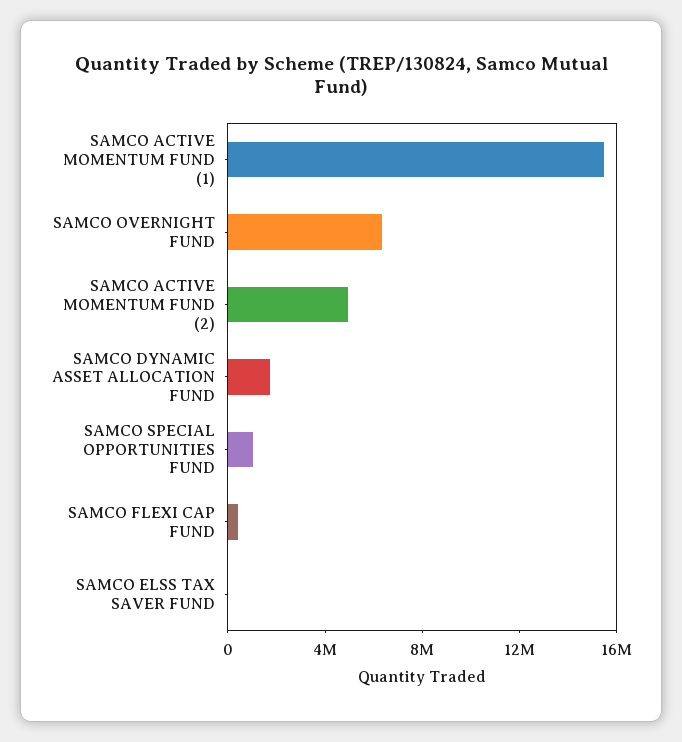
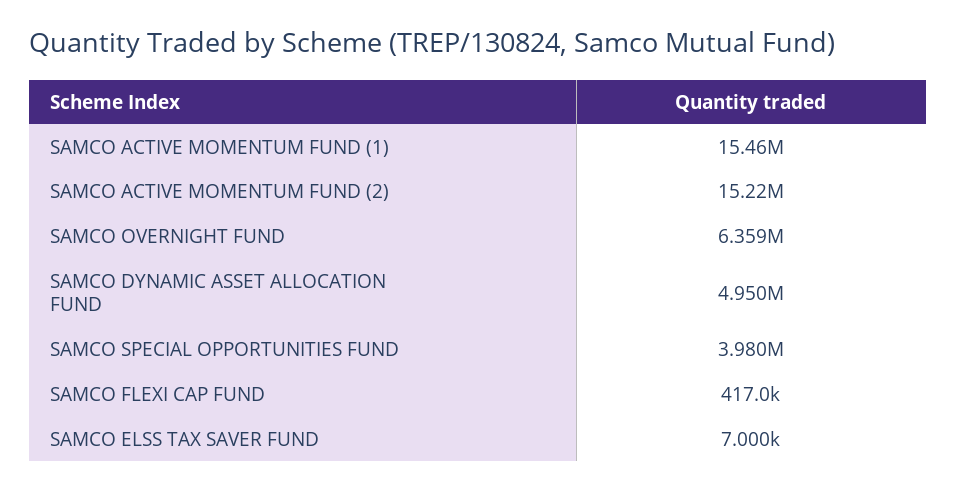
  {
    "SAMCO ACTIVE MOMENTUM FUND (1)": 15460000,
    "SAMCO OVERNIGHT FUND": 6359000,
-   "SAMCO ACTIVE MOMENTUM FUND (2)": 5000000,
+   "SAMCO ACTIVE MOMENTUM FUND (2)": 15220000,
-   "SAMCO DYNAMIC ASSET ALLOCATION FUND": 2000000,
+   "SAMCO DYNAMIC ASSET ALLOCATION FUND": 4950000,
-   "SAMCO SPECIAL OPPORTUNITIES FUND": 1000000,
+   "SAMCO SPECIAL OPPORTUNITIES FUND": 3980000,
    "SAMCO FLEXI CAP FUND": 417000,
    "SAMCO ELSS TAX SAVER FUND": 7000
  }

